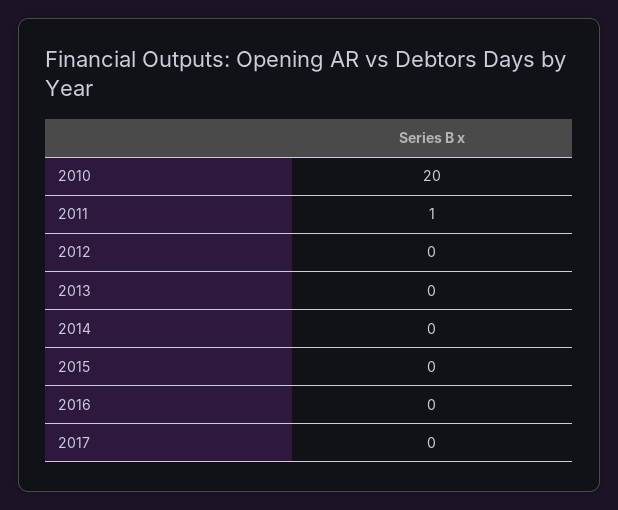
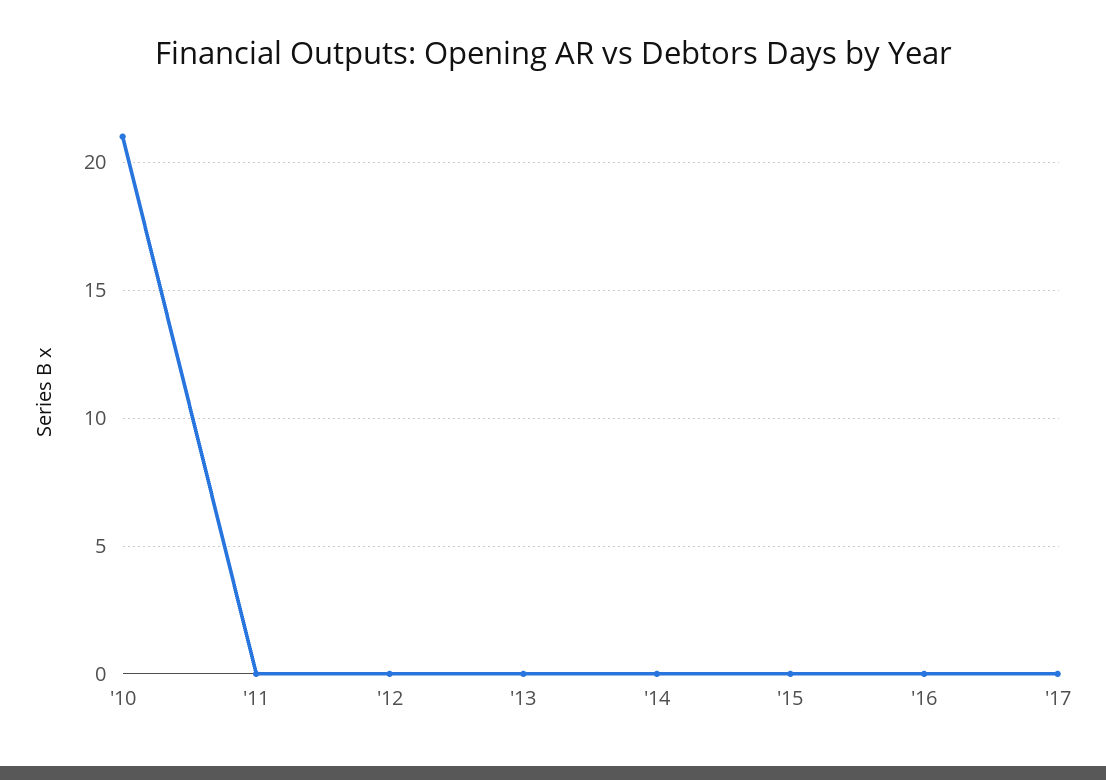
  {
-   "2010": 20,
+   "2010": 21,
-   "2011": 1,
+   "2011": 0,
    "2012": 0,
    "2013": 0,
    "2014": 0,
    "2015": 0,
    "2016": 0,
    "2017": 0
  }

